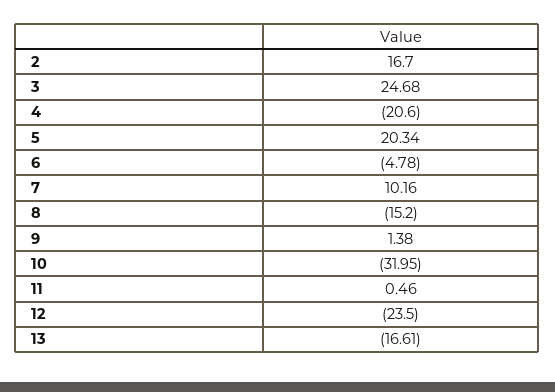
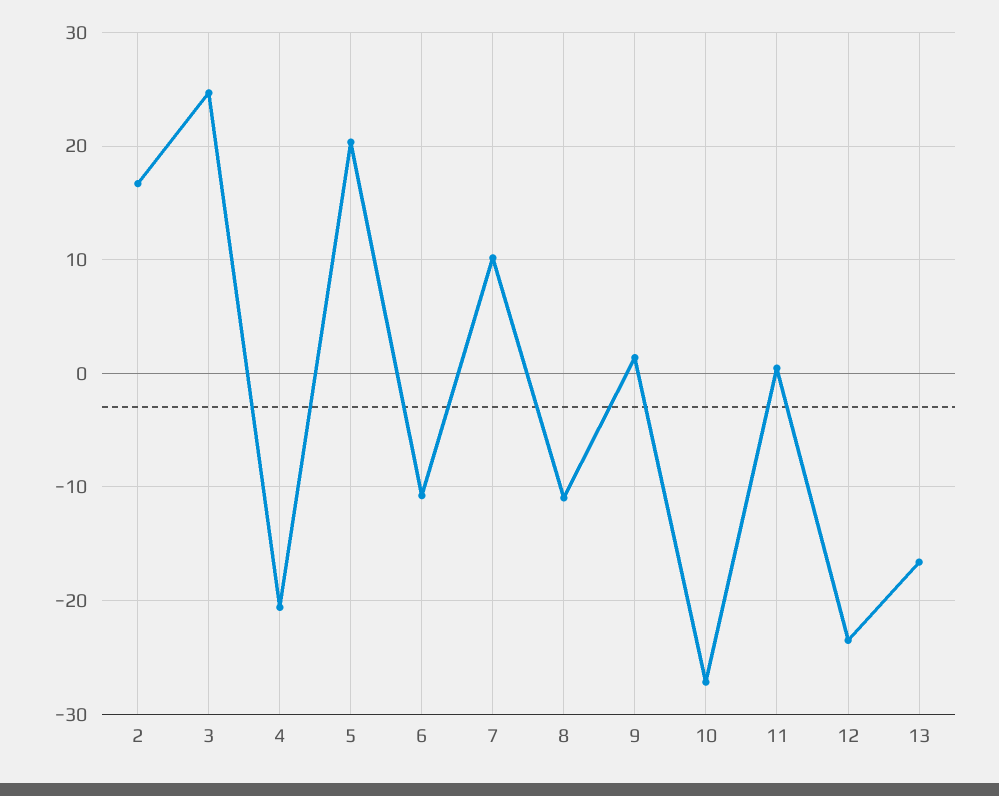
  {
    "2": 16.7,
    "3": 24.68,
    "4": -20.6,
    "5": 20.34,
-   "6": -4.78,
+   "6": -11,
    "7": 10.16,
-   "8": -15.2,
+   "8": -11,
    "9": 1.38,
-   "10": -31.95,
+   "10": -27,
    "11": 0.46,
    "12": -23.5,
    "13": -16.61
  }

